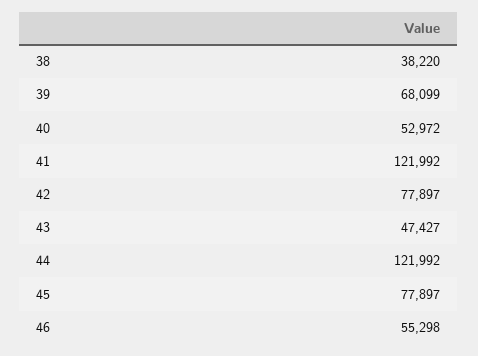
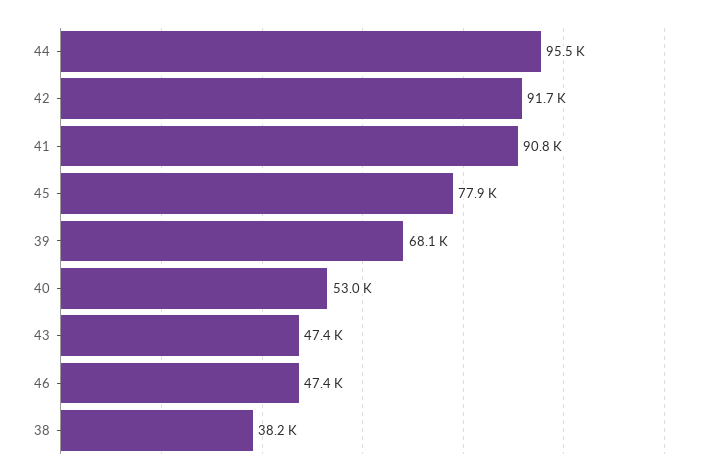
  {
    "38": 38220,
    "39": 68099,
    "40": 52972,
-   "41": 121992,
+   "41": 90800,
-   "42": 77897,
+   "42": 91700,
    "43": 47427,
-   "44": 121992,
+   "44": 95500,
    "45": 77897,
-   "46": 55298
+   "46": 47400
  }

